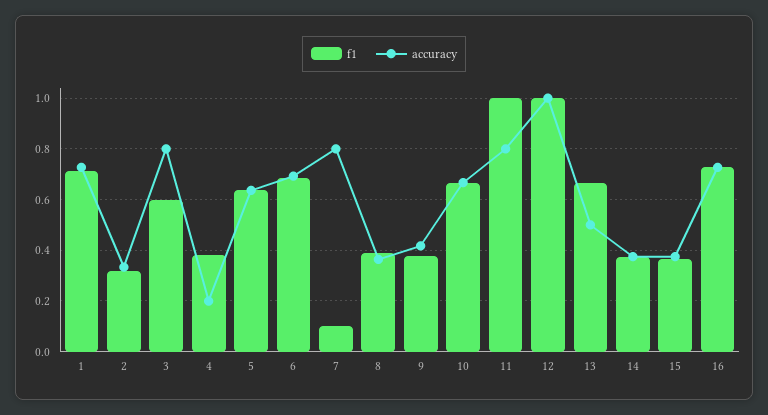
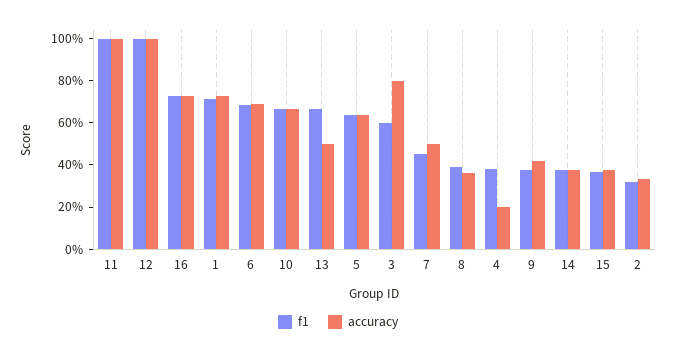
  {
    "f1": {
      "1": 0.725,
      "2": 0.325,
      "3": 0.6,
      "4": 0.375,
      "5": 0.625,
      "6": 0.675,
-     "7": 0.1,
+     "7": 0.45,
      "8": 0.4,
      "9": 0.375,
      "10": 0.675,
      "11": 1,
      "12": 1,
      "13": 0.675,
      "14": 0.375,
      "15": 0.375,
      "16": 0.725
    },
    "accuracy": {
      "1": 0.725,
      "2": 0.325,
      "3": 0.8,
      "4": 0.2,
      "5": 0.625,
      "6": 0.7,
-     "7": 0.8,
+     "7": 0.5,
      "8": 0.375,
      "9": 0.425,
      "10": 0.675,
-     "11": 0.8,
+     "11": 1,
      "12": 1,
      "13": 0.5,
      "14": 0.375,
      "15": 0.375,
      "16": 0.725
    }
  }

